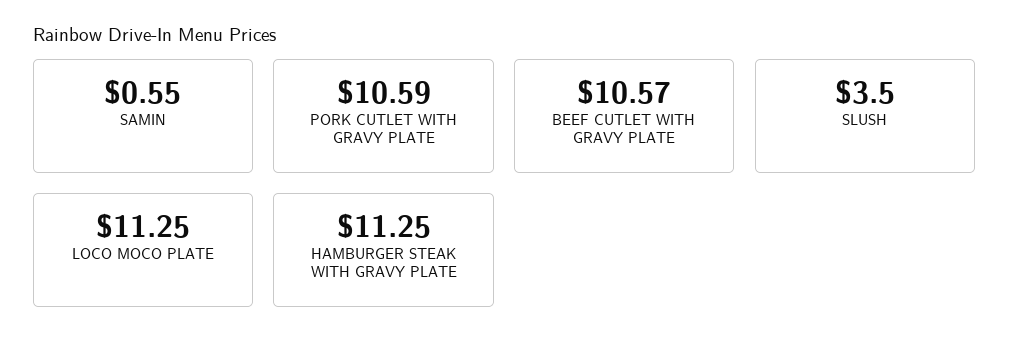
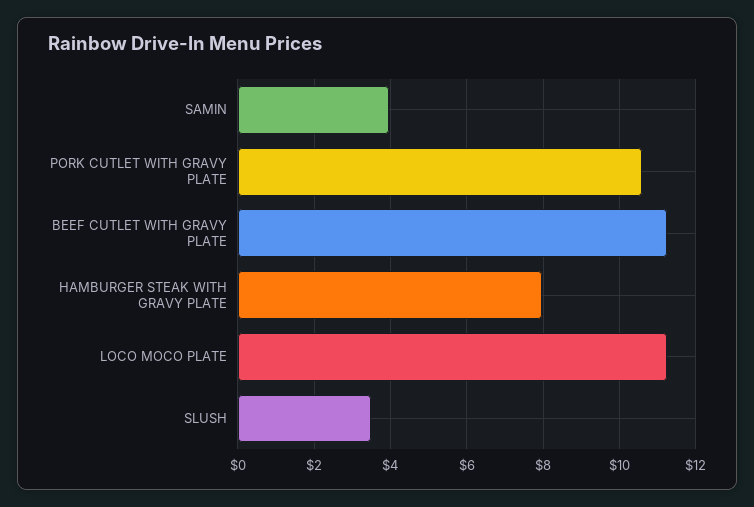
  {
-   "SAMIN": 0.55,
+   "SAMIN": 4,
    "PORK CUTLET WITH GRAVY PLATE": 10.59,
-   "BEEF CUTLET WITH GRAVY PLATE": 10.57,
+   "BEEF CUTLET WITH GRAVY PLATE": 11.2,
    "SLUSH": 3.5,
    "LOCO MOCO PLATE": 11.25,
-   "HAMBURGER STEAK WITH GRAVY PLATE": 11.25
+   "HAMBURGER STEAK WITH GRAVY PLATE": 8
  }

